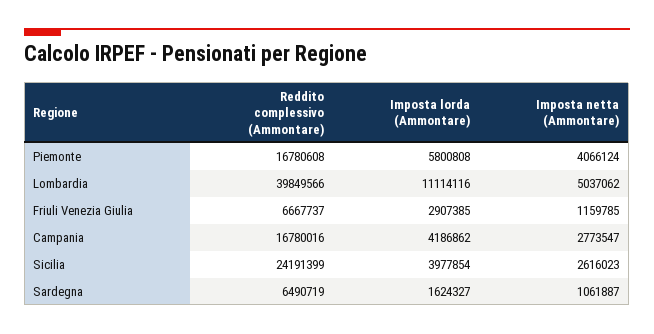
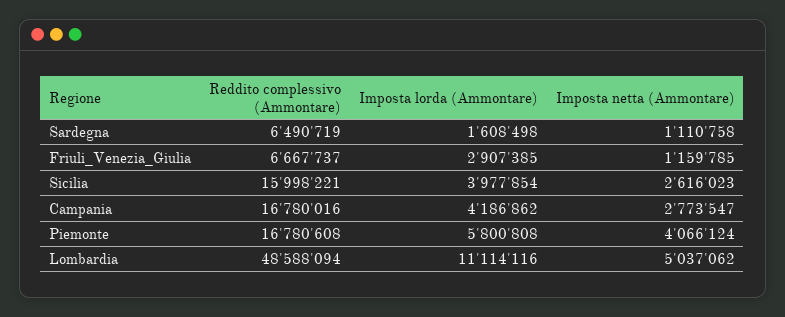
  {
    "Reddito complessivo (Ammontare)": {
      "Piemonte": 16780608,
-     "Lombardia": 39849566,
+     "Lombardia": 48588094,
      "Friuli Venezia Giulia": 6667737,
      "Campania": 16780016,
-     "Sicilia": 24191399,
+     "Sicilia": 15998221,
      "Sardegna": 6490719
    },
    "Imposta lorda (Ammontare)": {
      "Piemonte": 5800808,
      "Lombardia": 11114116,
      "Friuli Venezia Giulia": 2907385,
      "Campania": 4186862,
      "Sicilia": 3977854,
-     "Sardegna": 1624327
+     "Sardegna": 1608498
    },
    "Imposta netta (Ammontare)": {
      "Piemonte": 4066124,
      "Lombardia": 5037062,
      "Friuli Venezia Giulia": 1159785,
      "Campania": 2773547,
      "Sicilia": 2616023,
-     "Sardegna": 1061887
+     "Sardegna": 1110758
    }
  }

